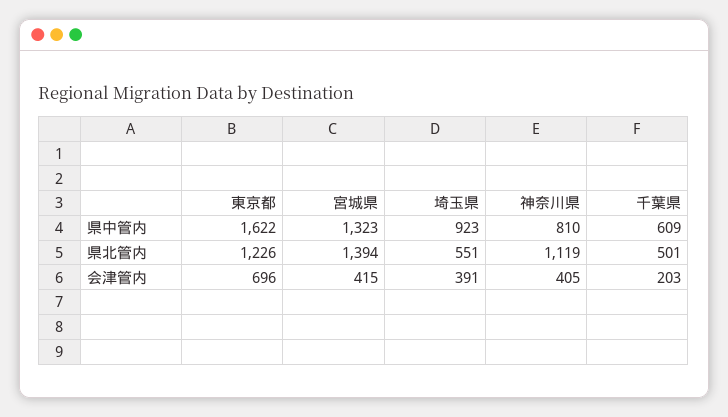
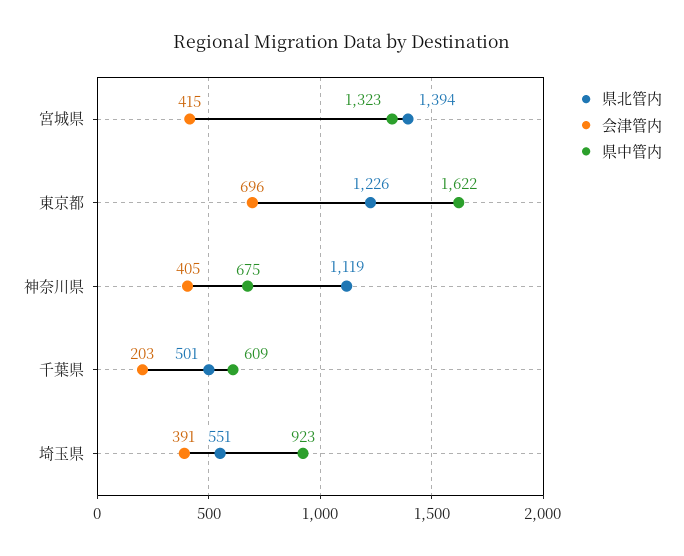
  {
    "県中管内": {
      "東京都": 1622,
      "宮城県": 1323,
      "埼玉県": 923,
-     "神奈川県": 810,
+     "神奈川県": 675,
      "千葉県": 609
    },
    "県北管内": {
      "東京都": 1226,
      "宮城県": 1394,
      "埼玉県": 551,
      "神奈川県": 1119,
      "千葉県": 501
    },
    "会津管内": {
      "東京都": 696,
      "宮城県": 415,
      "埼玉県": 391,
      "神奈川県": 405,
      "千葉県": 203
    }
  }

